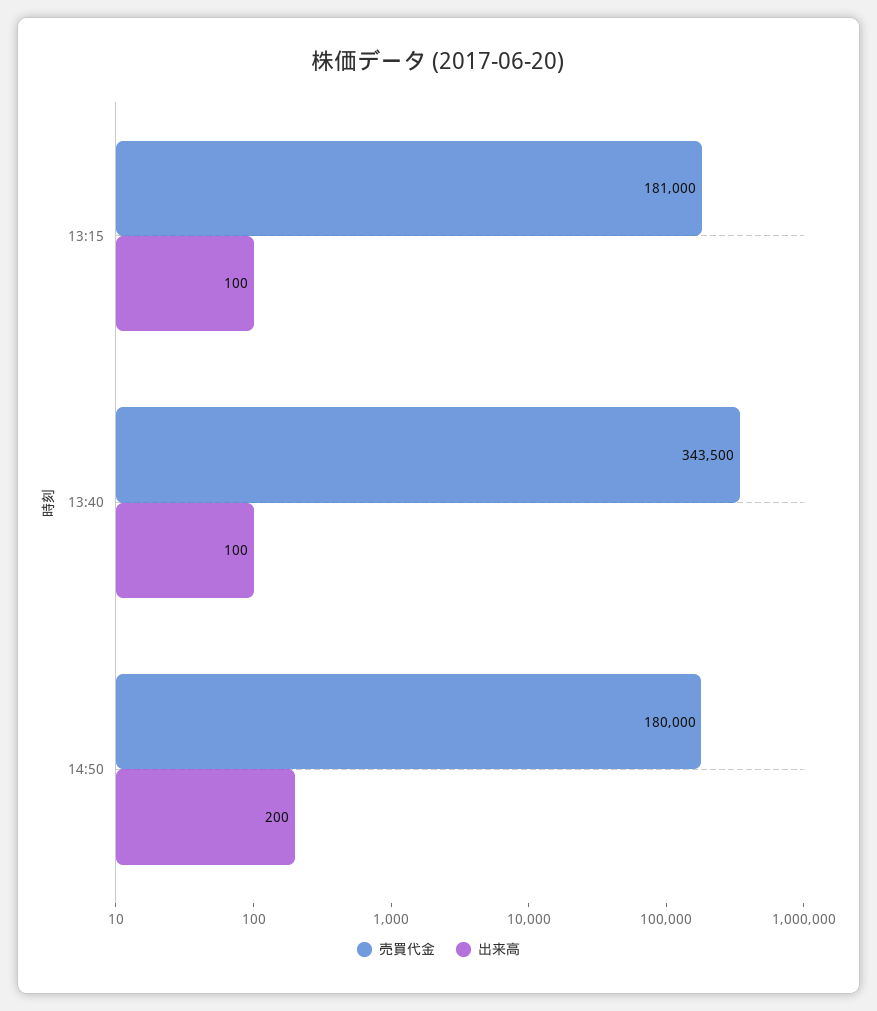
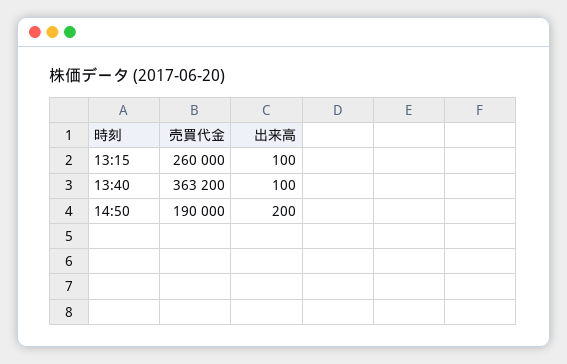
  {
    "売買代金": {
-     "13:15": 181000,
+     "13:15": 260000,
-     "13:40": 343500,
+     "13:40": 363200,
-     "14:50": 180000
+     "14:50": 190000
    },
    "出来高": {
      "13:15": 100,
      "13:40": 100,
      "14:50": 200
    }
  }

